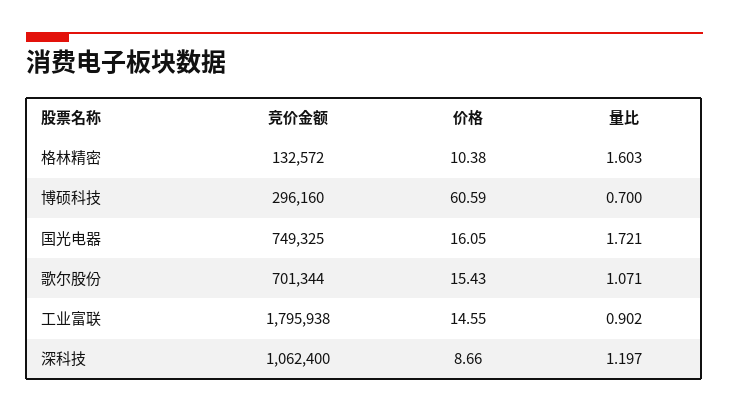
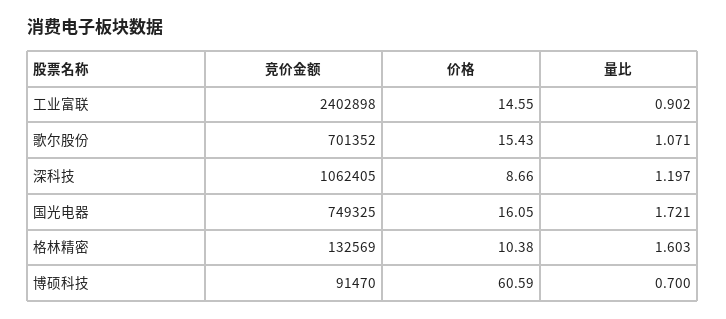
  {
    "竞价金额": {
-     "格林精密": 132572,
+     "格林精密": 132569,
-     "博硕科技": 296160,
+     "博硕科技": 91470,
      "国光电器": 749325,
-     "歌尔股份": 701344,
+     "歌尔股份": 701352,
-     "工业富联": 1795938,
+     "工业富联": 2402898,
-     "深科技": 1062400
+     "深科技": 1062405
    },
    "价格": {
      "格林精密": 10.38,
      "博硕科技": 60.59,
      "国光电器": 16.05,
      "歌尔股份": 15.43,
      "工业富联": 14.55,
      "深科技": 8.66
    },
    "量比": {
      "格林精密": 1.603,
      "博硕科技": 0.7,
      "国光电器": 1.721,
      "歌尔股份": 1.071,
      "工业富联": 0.902,
      "深科技": 1.197
    }
  }

